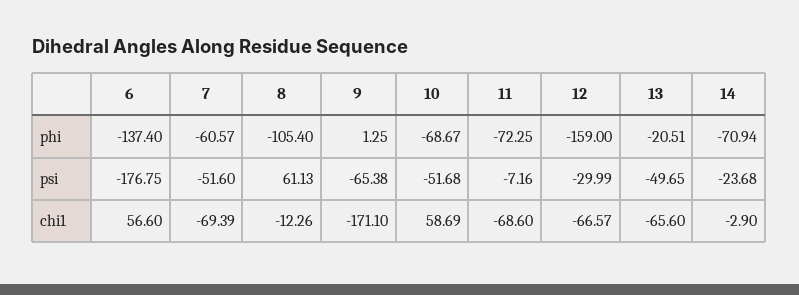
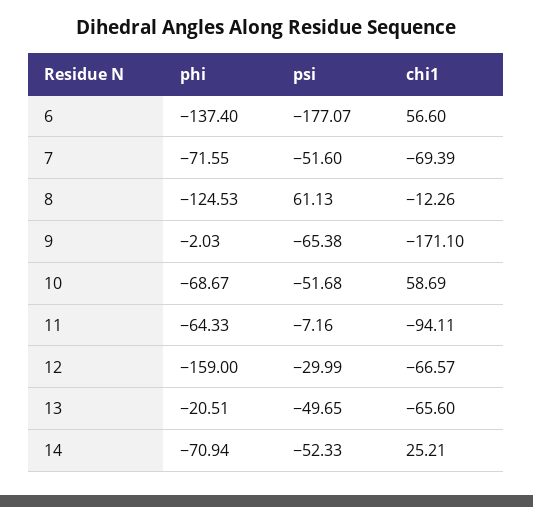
  {
    "6": {
      "phi": -137.4,
-     "psi": -176.75,
+     "psi": -177.07,
      "chi1": 56.6
    },
    "7": {
-     "phi": -60.57,
+     "phi": -71.55,
      "psi": -51.6,
      "chi1": -69.39
    },
    "8": {
-     "phi": -105.4,
+     "phi": -124.53,
      "psi": 61.13,
      "chi1": -12.26
    },
    "9": {
-     "phi": 1.25,
+     "phi": -2.03,
      "psi": -65.38,
      "chi1": -171.1
    },
    "10": {
      "phi": -68.67,
      "psi": -51.68,
      "chi1": 58.69
    },
    "11": {
-     "phi": -72.25,
+     "phi": -64.33,
      "psi": -7.16,
-     "chi1": -68.6
+     "chi1": -94.11
    },
    "12": {
      "phi": -159,
      "psi": -29.99,
      "chi1": -66.57
    },
    "13": {
      "phi": -20.51,
      "psi": -49.65,
      "chi1": -65.6
    },
    "14": {
      "phi": -70.94,
-     "psi": -23.68,
+     "psi": -52.33,
-     "chi1": -2.9
+     "chi1": 25.21
    }
  }

